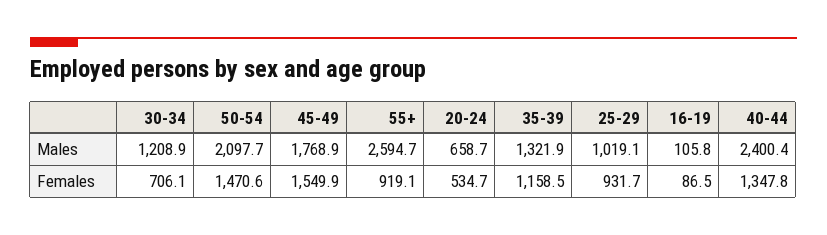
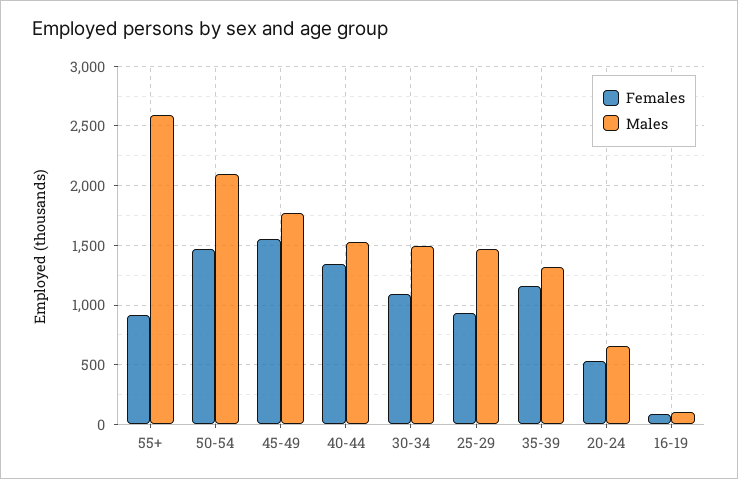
  {
    "Males": {
-     "30-34": 1208.9,
+     "30-34": 1500,
      "50-54": 2097.7,
      "45-49": 1768.9,
      "55+": 2594.7,
      "20-24": 658.7,
      "35-39": 1321.9,
-     "25-29": 1019.1,
+     "25-29": 1500,
      "16-19": 105.8,
-     "40-44": 2400.4
+     "40-44": 1500
    },
    "Females": {
-     "30-34": 706.1,
+     "30-34": 1100,
      "50-54": 1470.6,
      "45-49": 1549.9,
      "55+": 919.1,
      "20-24": 534.7,
      "35-39": 1158.5,
      "25-29": 931.7,
      "16-19": 86.5,
      "40-44": 1347.8
    }
  }

